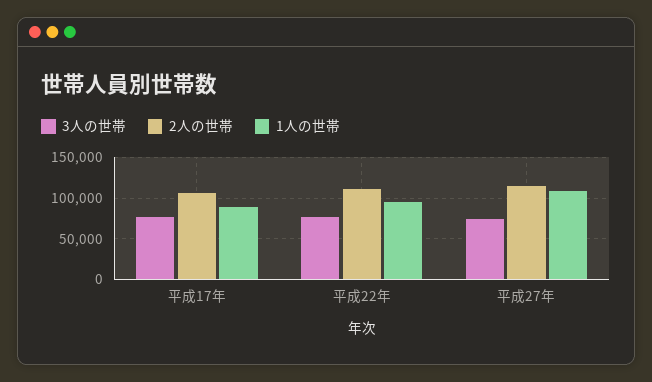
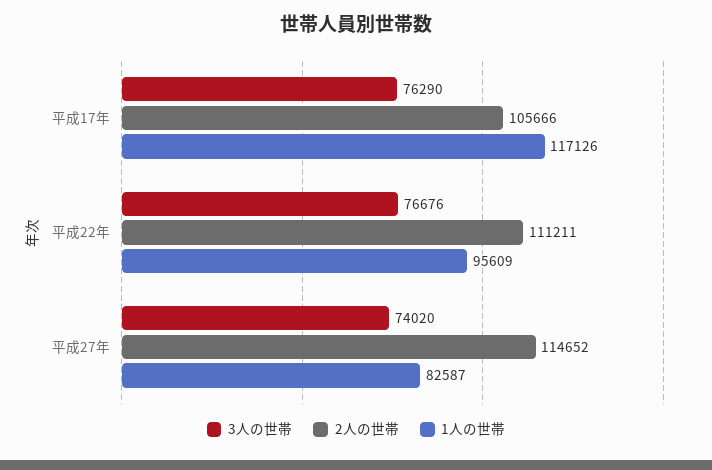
  {
    "3人の世帯": {
      "平成17年": 76290,
      "平成22年": 76676,
      "平成27年": 74020
    },
    "2人の世帯": {
      "平成17年": 105666,
      "平成22年": 111211,
      "平成27年": 114652
    },
    "1人の世帯": {
-     "平成17年": 90000,
+     "平成17年": 117126,
      "平成22年": 95609,
-     "平成27年": 110000
+     "平成27年": 82587
    }
  }

